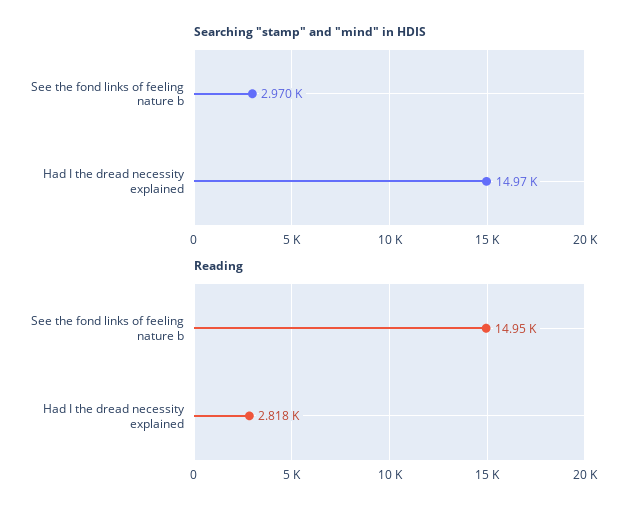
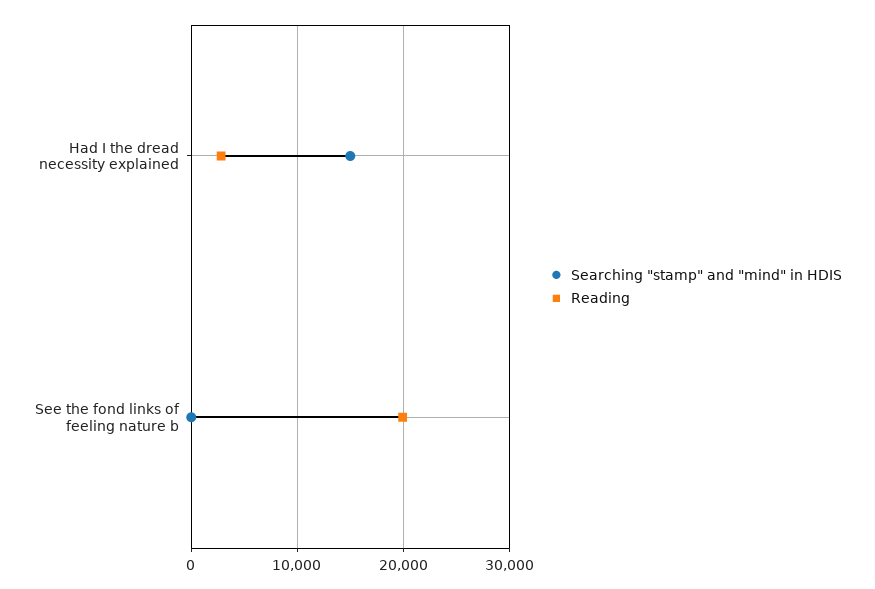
  {
    "Searching \"stamp\" and \"mind\" in HDIS": {
-     "See the fond links of feeling nature b": 2970,
+     "See the fond links of feeling nature b": 0,
      "Had I the dread necessity explained": 14970
    },
    "Reading": {
-     "See the fond links of feeling nature b": 14950,
+     "See the fond links of feeling nature b": 20000,
      "Had I the dread necessity explained": 2818
    }
  }

